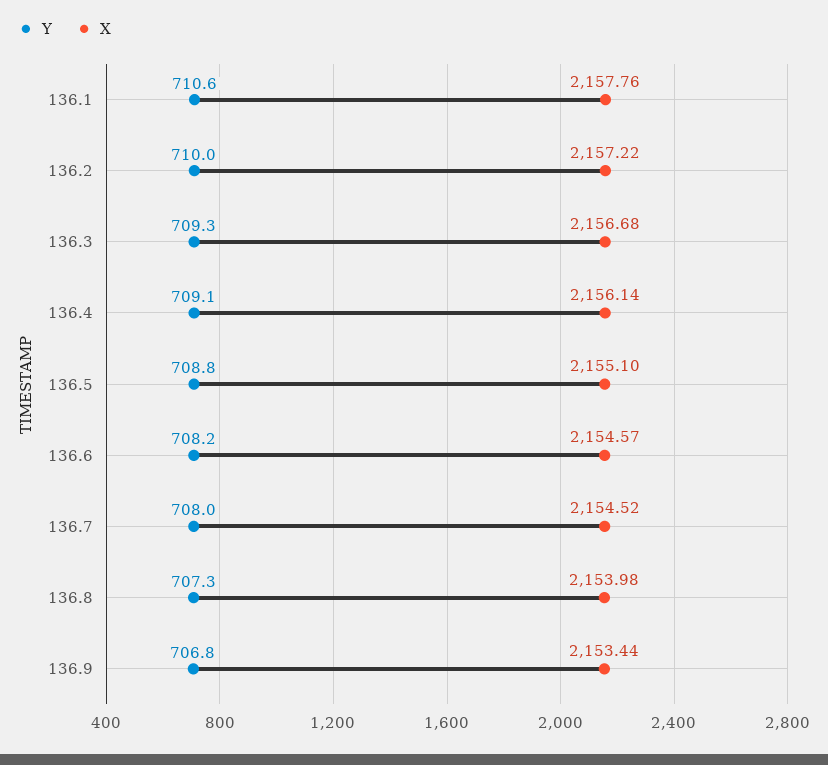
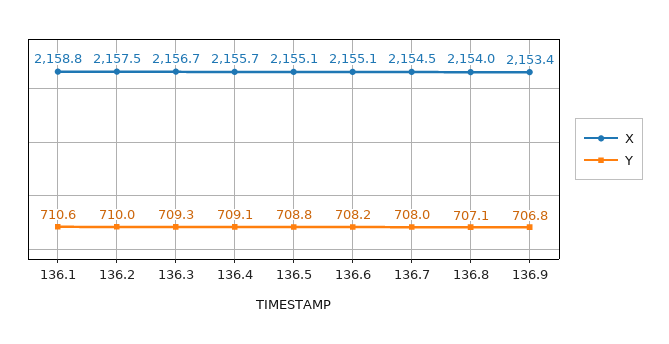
  {
    "Y": {
      "136.1": 710.6,
      "136.2": 710,
      "136.3": 709.3,
      "136.4": 709.1,
      "136.5": 708.8,
      "136.6": 708.2,
      "136.7": 708,
-     "136.8": 707.3,
+     "136.8": 707.1,
      "136.9": 706.8
    },
    "X": {
-     "136.1": 2157.76,
+     "136.1": 2158.8,
-     "136.2": 2157.22,
+     "136.2": 2157.5,
      "136.3": 2156.68,
-     "136.4": 2156.14,
+     "136.4": 2155.7,
      "136.5": 2155.1,
-     "136.6": 2154.57,
+     "136.6": 2155.1,
      "136.7": 2154.52,
      "136.8": 2153.98,
      "136.9": 2153.44
    }
  }

